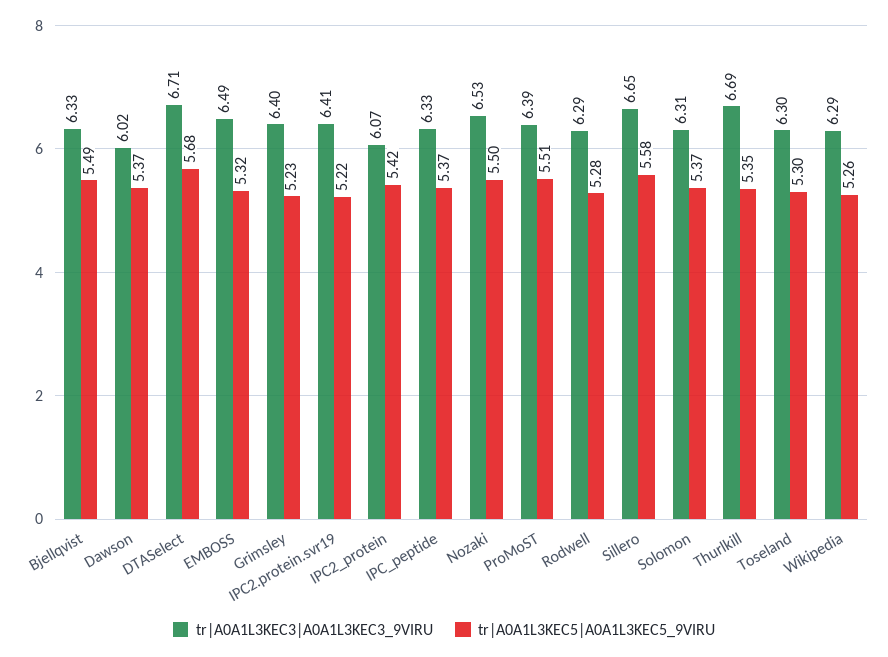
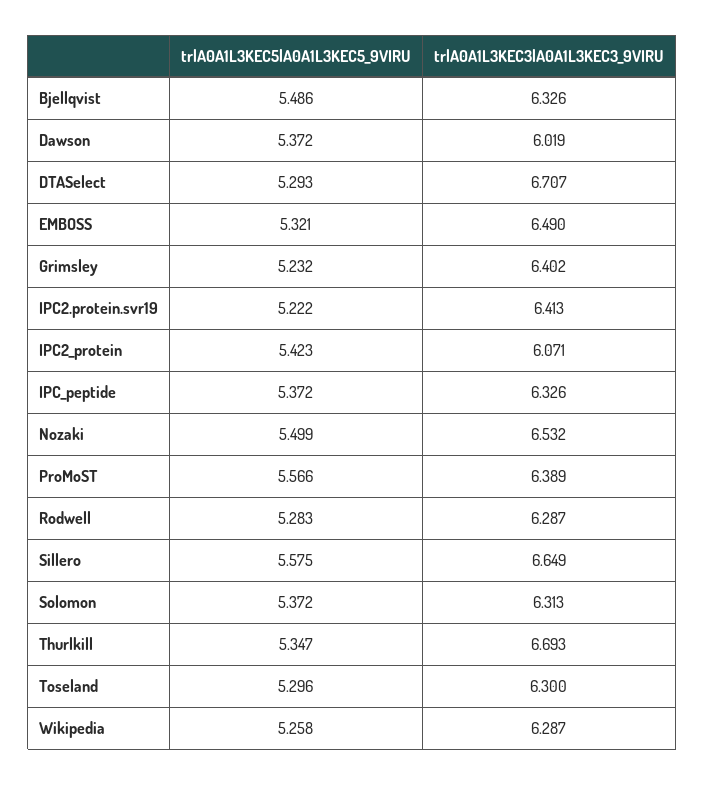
  {
    "tr|A0A1L3KEC3|A0A1L3KEC3_9VIRU": {
      "Bjellqvist": 6.326,
      "Dawson": 6.019,
      "DTASelect": 6.707,
      "EMBOSS": 6.49,
      "Grimsley": 6.402,
      "IPC2.protein.svr19": 6.413,
      "IPC2_protein": 6.071,
      "IPC_peptide": 6.326,
      "Nozaki": 6.532,
      "ProMoST": 6.389,
      "Rodwell": 6.287,
      "Sillero": 6.649,
      "Solomon": 6.313,
      "Thurlkill": 6.693,
      "Toseland": 6.3,
      "Wikipedia": 6.287
    },
    "tr|A0A1L3KEC5|A0A1L3KEC5_9VIRU": {
      "Bjellqvist": 5.486,
      "Dawson": 5.372,
-     "DTASelect": 5.68,
+     "DTASelect": 5.293,
      "EMBOSS": 5.321,
      "Grimsley": 5.232,
      "IPC2.protein.svr19": 5.222,
      "IPC2_protein": 5.423,
      "IPC_peptide": 5.372,
      "Nozaki": 5.499,
-     "ProMoST": 5.51,
+     "ProMoST": 5.566,
      "Rodwell": 5.283,
      "Sillero": 5.575,
      "Solomon": 5.372,
      "Thurlkill": 5.347,
      "Toseland": 5.296,
      "Wikipedia": 5.258
    }
  }

